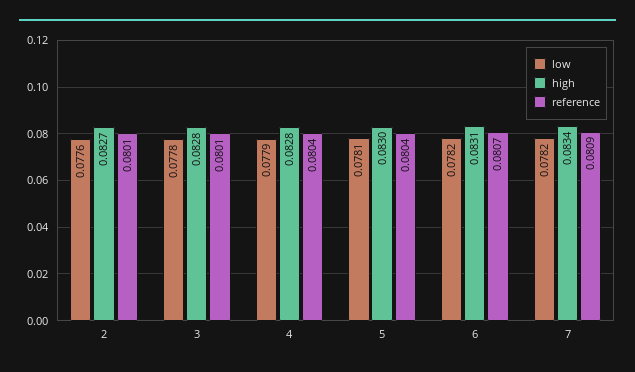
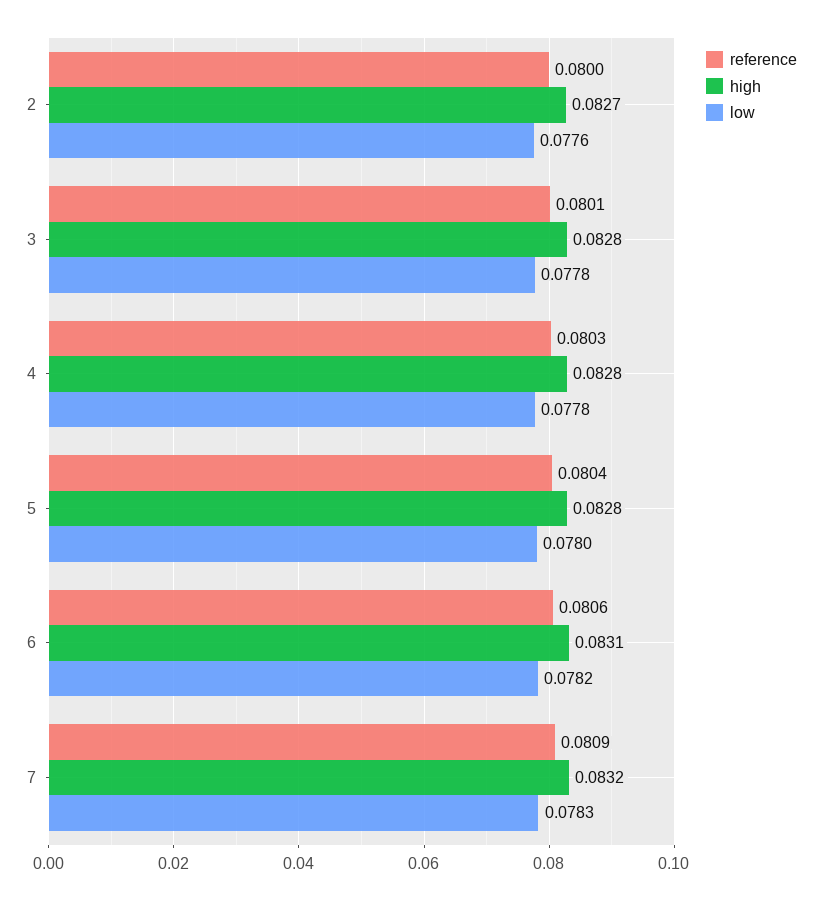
  {
    "low": {
      "2": 0.0776,
      "3": 0.0778,
-     "4": 0.0779,
+     "4": 0.0778,
-     "5": 0.0781,
+     "5": 0.078,
      "6": 0.0782,
-     "7": 0.0782
+     "7": 0.0783
    },
    "high": {
      "2": 0.0827,
      "3": 0.0828,
      "4": 0.0828,
-     "5": 0.083,
+     "5": 0.0828,
      "6": 0.0831,
-     "7": 0.0834
+     "7": 0.0832
    },
    "reference": {
-     "2": 0.0801,
+     "2": 0.08,
      "3": 0.0801,
-     "4": 0.0804,
+     "4": 0.0803,
      "5": 0.0804,
-     "6": 0.0807,
+     "6": 0.0806,
      "7": 0.0809
    }
  }

